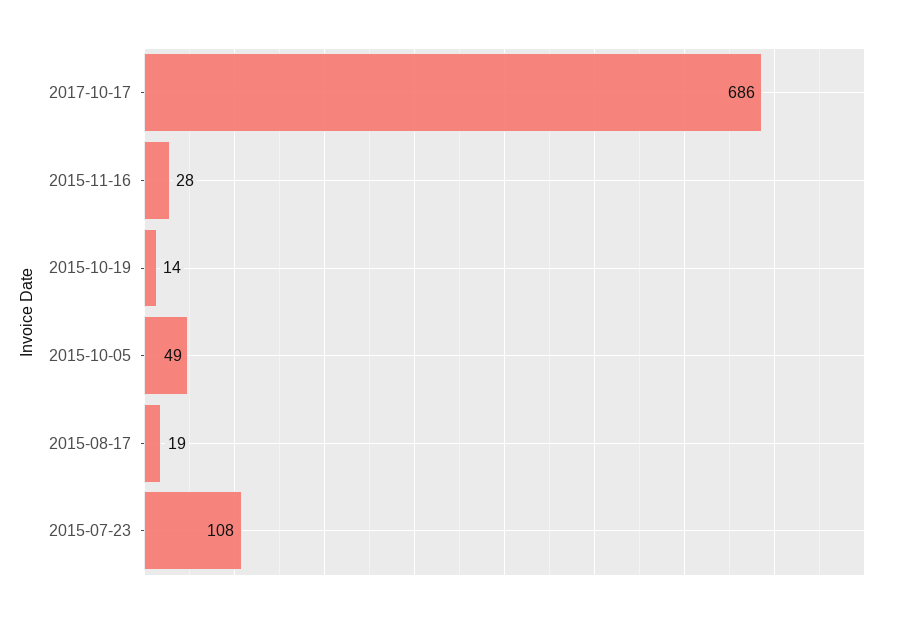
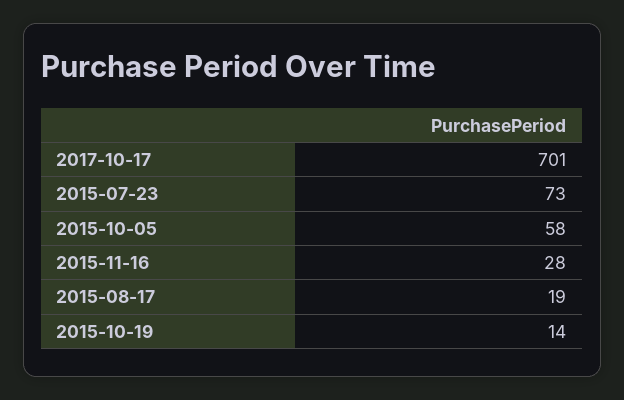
  {
-   "2017-10-17": 686,
+   "2017-10-17": 701,
    "2015-11-16": 28,
    "2015-10-19": 14,
-   "2015-10-05": 49,
+   "2015-10-05": 58,
    "2015-08-17": 19,
-   "2015-07-23": 108
+   "2015-07-23": 73
  }

